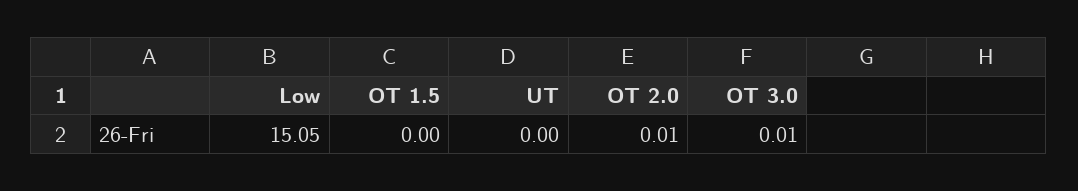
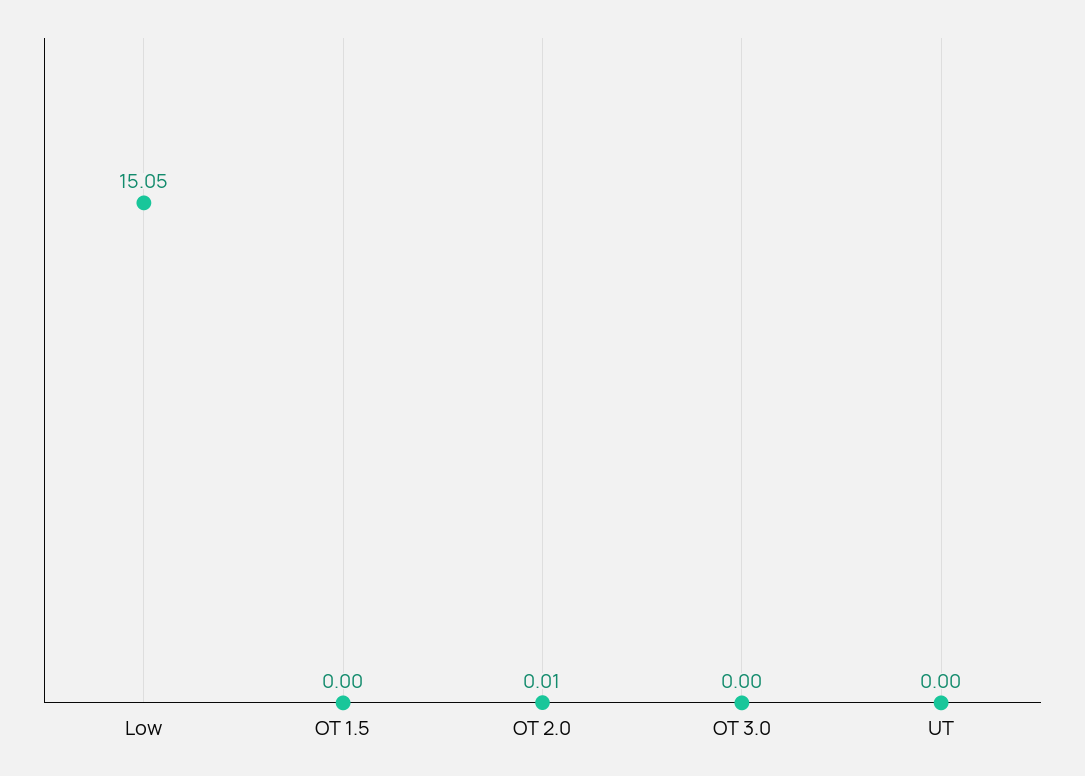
  {
    "Low": 15.05,
    "OT 1.5": 0,
    "UT": 0,
    "OT 2.0": 0.01,
-   "OT 3.0": 0.01
+   "OT 3.0": 0
  }

